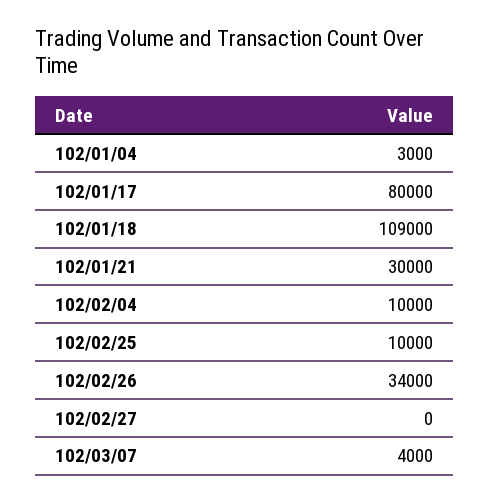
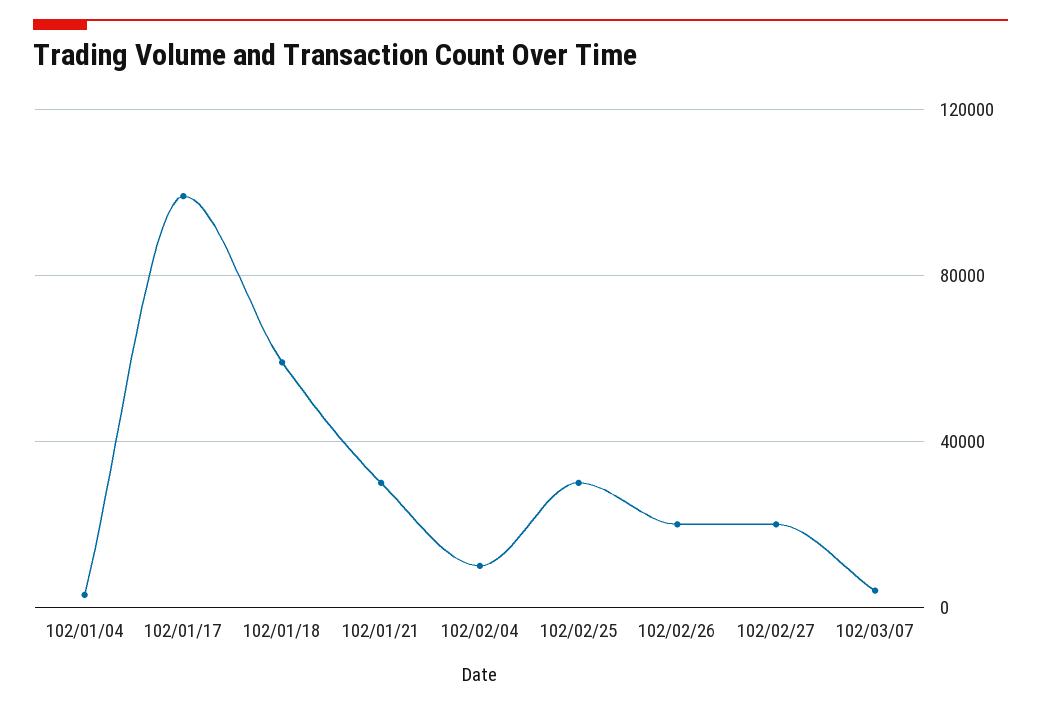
  {
    "102/01/04": 3000,
-   "102/01/17": 80000,
+   "102/01/17": 100000,
-   "102/01/18": 109000,
+   "102/01/18": 60000,
    "102/01/21": 30000,
    "102/02/04": 10000,
-   "102/02/25": 10000,
+   "102/02/25": 30000,
-   "102/02/26": 34000,
+   "102/02/26": 20000,
-   "102/02/27": 0,
+   "102/02/27": 20000,
    "102/03/07": 4000
  }

